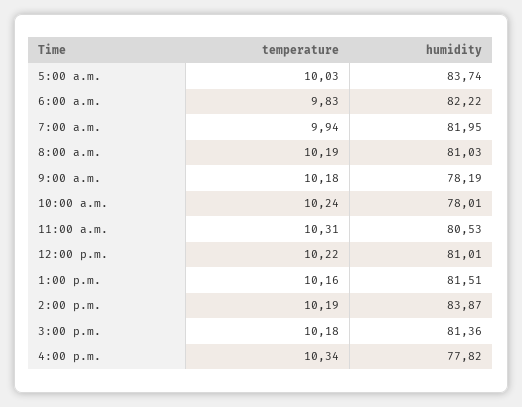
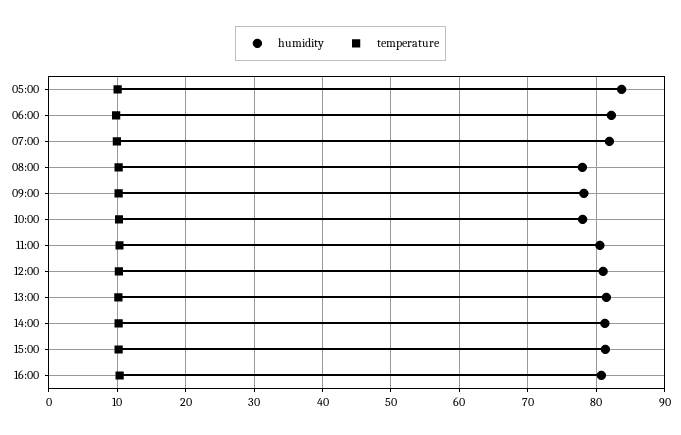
  {
    "temperature": {
      "5:00 a.m.": 10.03,
      "6:00 a.m.": 9.83,
      "7:00 a.m.": 9.94,
      "8:00 a.m.": 10.19,
      "9:00 a.m.": 10.18,
      "10:00 a.m.": 10.24,
      "11:00 a.m.": 10.31,
      "12:00 p.m.": 10.22,
      "1:00 p.m.": 10.16,
      "2:00 p.m.": 10.19,
      "3:00 p.m.": 10.18,
      "4:00 p.m.": 10.34
    },
    "humidity": {
      "5:00 a.m.": 83.74,
      "6:00 a.m.": 82.22,
      "7:00 a.m.": 81.95,
-     "8:00 a.m.": 81.03,
+     "8:00 a.m.": 78,
      "9:00 a.m.": 78.19,
      "10:00 a.m.": 78.01,
      "11:00 a.m.": 80.53,
      "12:00 p.m.": 81.01,
      "1:00 p.m.": 81.51,
-     "2:00 p.m.": 83.87,
+     "2:00 p.m.": 81,
      "3:00 p.m.": 81.36,
-     "4:00 p.m.": 77.82
+     "4:00 p.m.": 81
    }
  }

